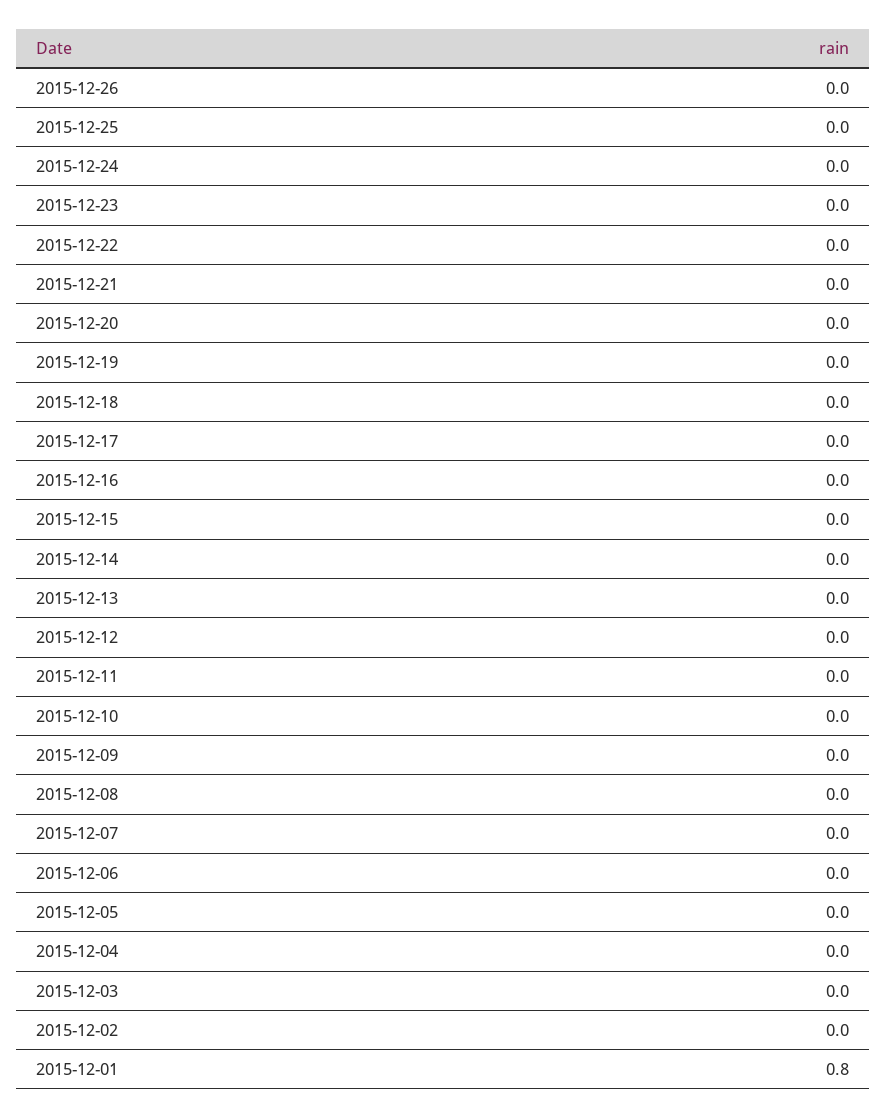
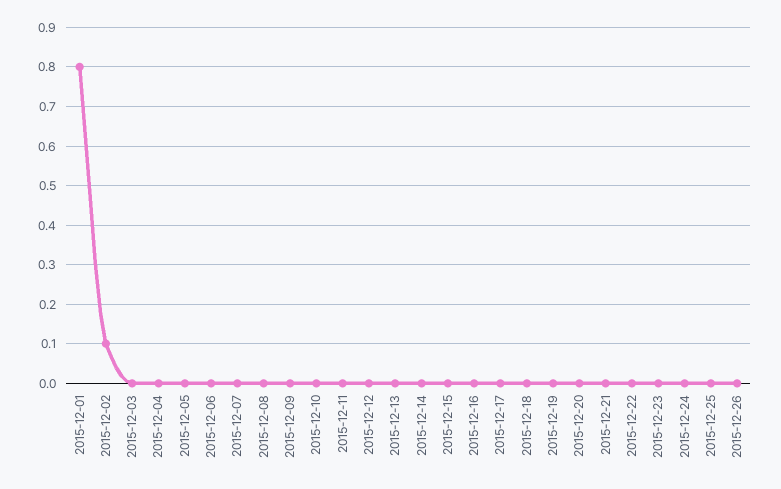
  {
    "2015-12-26": 0,
    "2015-12-25": 0,
    "2015-12-24": 0,
    "2015-12-23": 0,
    "2015-12-22": 0,
    "2015-12-21": 0,
    "2015-12-20": 0,
    "2015-12-19": 0,
    "2015-12-18": 0,
    "2015-12-17": 0,
    "2015-12-16": 0,
    "2015-12-15": 0,
    "2015-12-14": 0,
    "2015-12-13": 0,
    "2015-12-12": 0,
    "2015-12-11": 0,
    "2015-12-10": 0,
    "2015-12-09": 0,
    "2015-12-08": 0,
    "2015-12-07": 0,
    "2015-12-06": 0,
    "2015-12-05": 0,
    "2015-12-04": 0,
    "2015-12-03": 0,
-   "2015-12-02": 0,
+   "2015-12-02": 0.1,
    "2015-12-01": 0.8
  }

